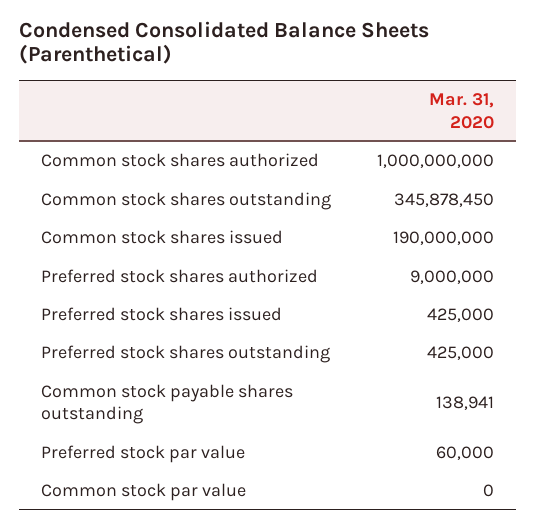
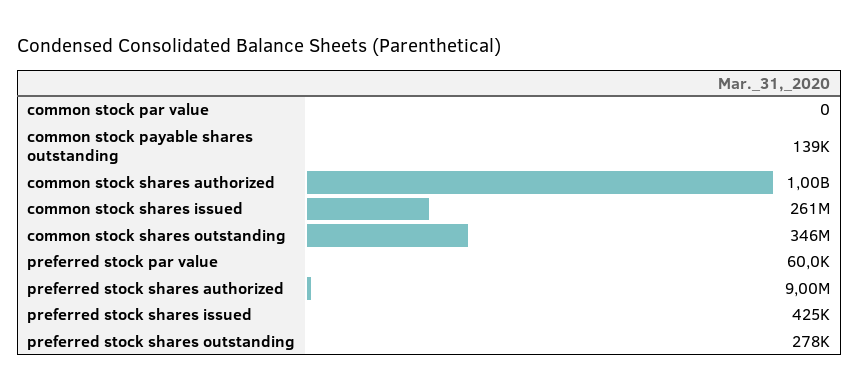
  {
    "Common stock shares authorized": 1000000000,
    "Common stock shares outstanding": 345878450,
-   "Common stock shares issued": 190000000,
+   "Common stock shares issued": 261000000,
    "Preferred stock shares authorized": 9000000,
    "Preferred stock shares issued": 425000,
-   "Preferred stock shares outstanding": 425000,
+   "Preferred stock shares outstanding": 278000,
    "Common stock payable shares outstanding": 138941,
    "Preferred stock par value": 60000,
    "Common stock par value": 0
  }

